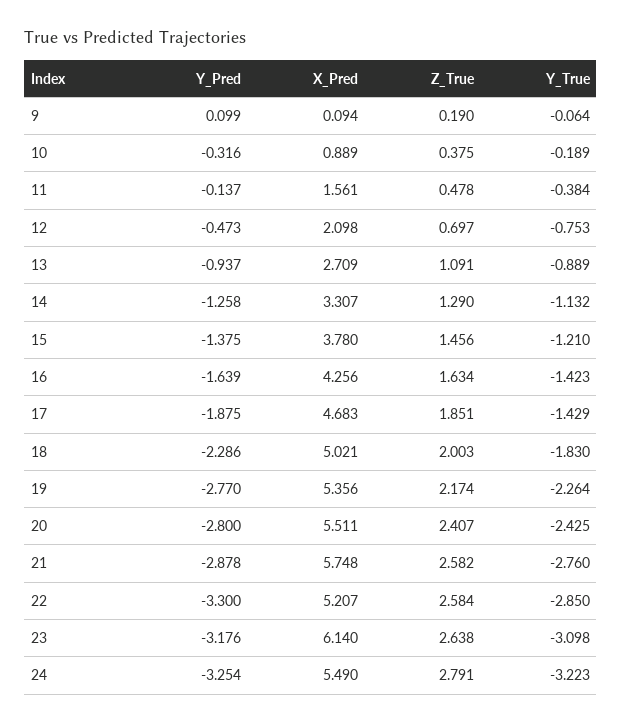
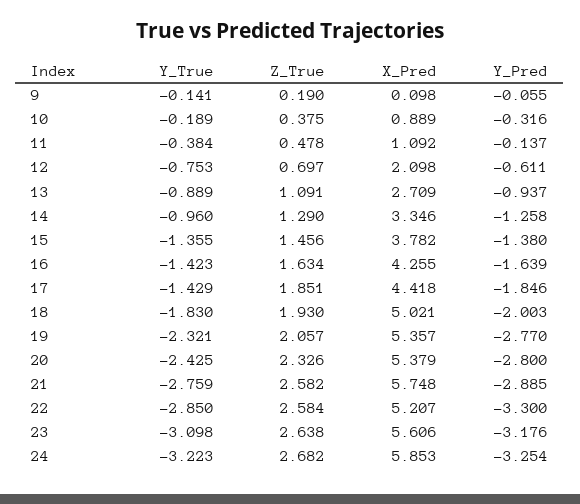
  {
    "Y_Pred": {
-     "9": 0.099,
+     "9": -0.055,
      "10": -0.316,
      "11": -0.137,
-     "12": -0.473,
+     "12": -0.611,
      "13": -0.937,
      "14": -1.258,
-     "15": -1.375,
+     "15": -1.38,
      "16": -1.639,
-     "17": -1.875,
+     "17": -1.846,
-     "18": -2.286,
+     "18": -2.003,
      "19": -2.77,
      "20": -2.8,
-     "21": -2.878,
+     "21": -2.885,
      "22": -3.3,
      "23": -3.176,
      "24": -3.254
    },
    "X_Pred": {
-     "9": 0.094,
+     "9": 0.098,
      "10": 0.889,
-     "11": 1.561,
+     "11": 1.092,
      "12": 2.098,
      "13": 2.709,
-     "14": 3.307,
+     "14": 3.346,
-     "15": 3.78,
+     "15": 3.782,
-     "16": 4.256,
+     "16": 4.255,
-     "17": 4.683,
+     "17": 4.418,
      "18": 5.021,
-     "19": 5.356,
+     "19": 5.357,
-     "20": 5.511,
+     "20": 5.379,
      "21": 5.748,
      "22": 5.207,
-     "23": 6.14,
+     "23": 5.606,
-     "24": 5.49
+     "24": 5.853
    },
    "Z_True": {
      "9": 0.19,
      "10": 0.375,
      "11": 0.478,
      "12": 0.697,
      "13": 1.091,
      "14": 1.29,
      "15": 1.456,
      "16": 1.634,
      "17": 1.851,
-     "18": 2.003,
+     "18": 1.93,
-     "19": 2.174,
+     "19": 2.057,
-     "20": 2.407,
+     "20": 2.326,
      "21": 2.582,
      "22": 2.584,
      "23": 2.638,
-     "24": 2.791
+     "24": 2.682
    },
    "Y_True": {
-     "9": -0.064,
+     "9": -0.141,
      "10": -0.189,
      "11": -0.384,
      "12": -0.753,
      "13": -0.889,
-     "14": -1.132,
+     "14": -0.96,
-     "15": -1.21,
+     "15": -1.355,
      "16": -1.423,
      "17": -1.429,
      "18": -1.83,
-     "19": -2.264,
+     "19": -2.321,
      "20": -2.425,
-     "21": -2.76,
+     "21": -2.759,
      "22": -2.85,
      "23": -3.098,
      "24": -3.223
    }
  }

